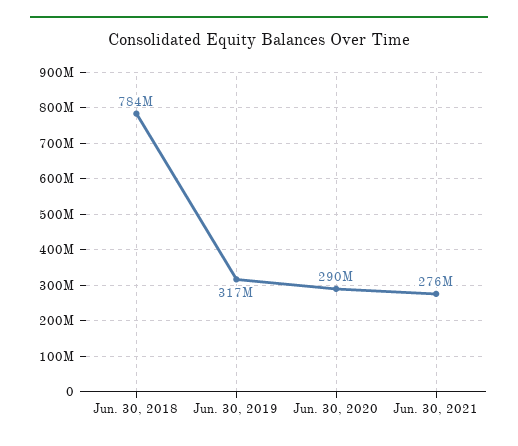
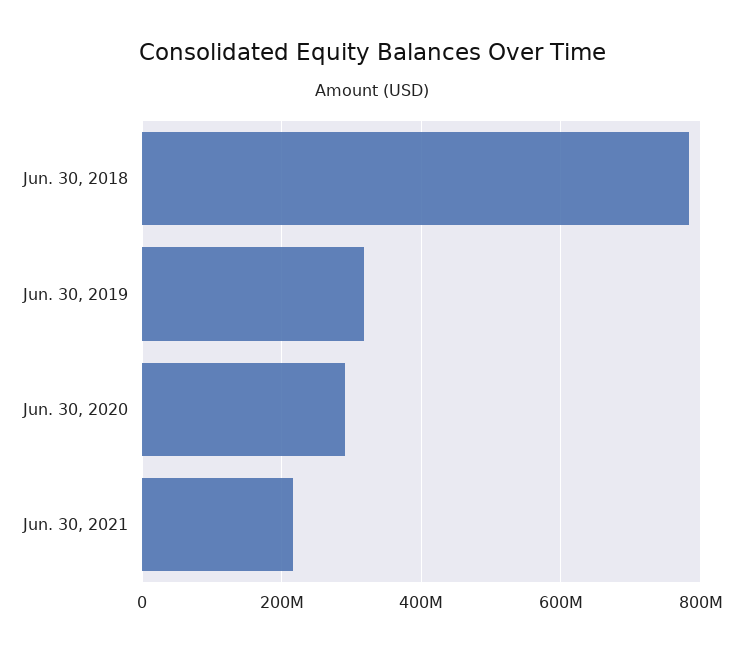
  {
    "Jun. 30, 2018": 784000000,
    "Jun. 30, 2019": 317000000,
    "Jun. 30, 2020": 290000000,
-   "Jun. 30, 2021": 276000000
+   "Jun. 30, 2021": 220000000
  }

